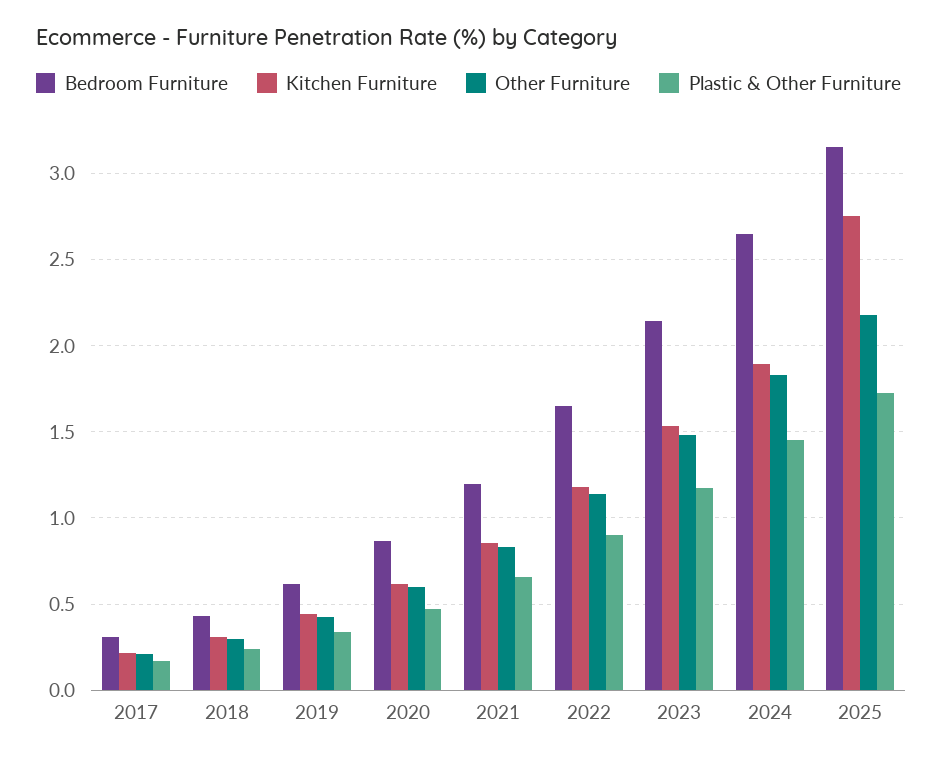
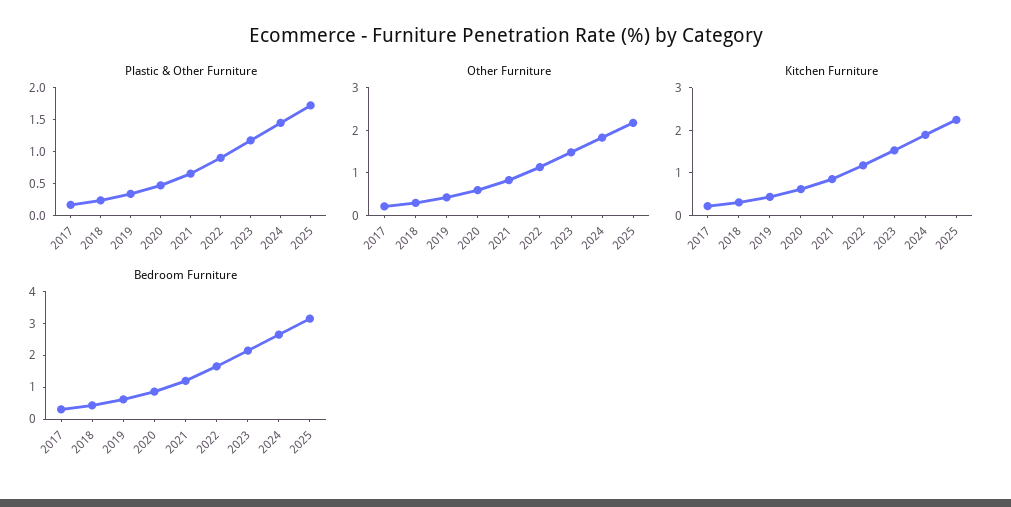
  {
    "Bedroom Furniture": {
      "2017": 0.3,
      "2018": 0.45,
      "2019": 0.6,
      "2020": 0.85,
      "2021": 1.2,
      "2022": 1.65,
      "2023": 2.15,
      "2024": 2.65,
      "2025": 3.15
    },
    "Kitchen Furniture": {
      "2017": 0.2,
      "2018": 0.3,
      "2019": 0.45,
      "2020": 0.6,
      "2021": 0.85,
      "2022": 1.2,
      "2023": 1.55,
      "2024": 1.9,
-     "2025": 2.75
+     "2025": 2.2
    },
    "Other Furniture": {
      "2017": 0.2,
      "2018": 0.3,
      "2019": 0.45,
      "2020": 0.6,
      "2021": 0.85,
      "2022": 1.15,
      "2023": 1.5,
      "2024": 1.85,
      "2025": 2.2
    },
    "Plastic & Other Furniture": {
      "2017": 0.15,
      "2018": 0.25,
      "2019": 0.35,
      "2020": 0.45,
      "2021": 0.65,
      "2022": 0.9,
      "2023": 1.2,
      "2024": 1.45,
      "2025": 1.75
    }
  }

